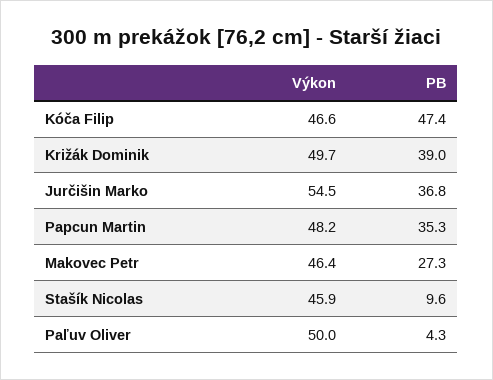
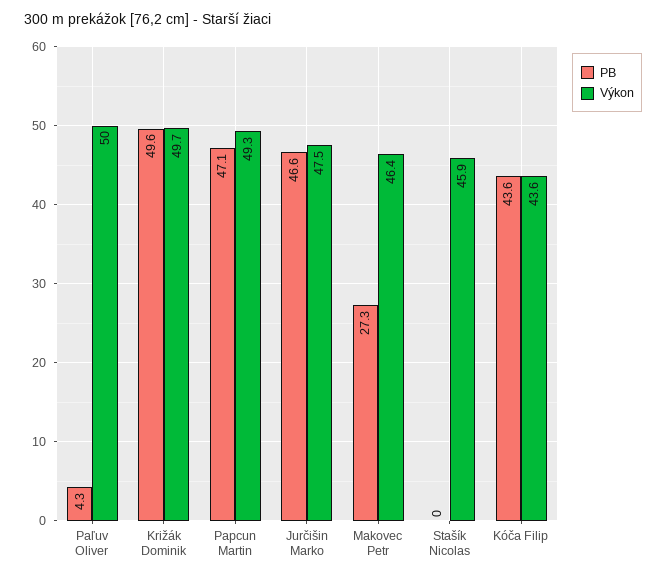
  {
    "Výkon": {
-     "Kóča Filip": 46.6,
+     "Kóča Filip": 43.6,
      "Križák Dominik": 49.7,
-     "Jurčišin Marko": 54.5,
+     "Jurčišin Marko": 47.5,
-     "Papcun Martin": 48.2,
+     "Papcun Martin": 49.3,
      "Makovec Petr": 46.4,
      "Stašík Nicolas": 45.9,
      "Paľuv Oliver": 50
    },
    "PB": {
-     "Kóča Filip": 47.4,
+     "Kóča Filip": 43.6,
-     "Križák Dominik": 39,
+     "Križák Dominik": 49.6,
-     "Jurčišin Marko": 36.8,
+     "Jurčišin Marko": 46.6,
-     "Papcun Martin": 35.3,
+     "Papcun Martin": 47.1,
      "Makovec Petr": 27.3,
-     "Stašík Nicolas": 9.6,
+     "Stašík Nicolas": 0,
      "Paľuv Oliver": 4.3
    }
  }

